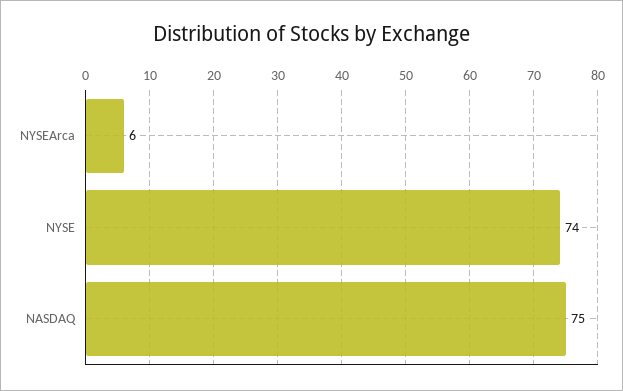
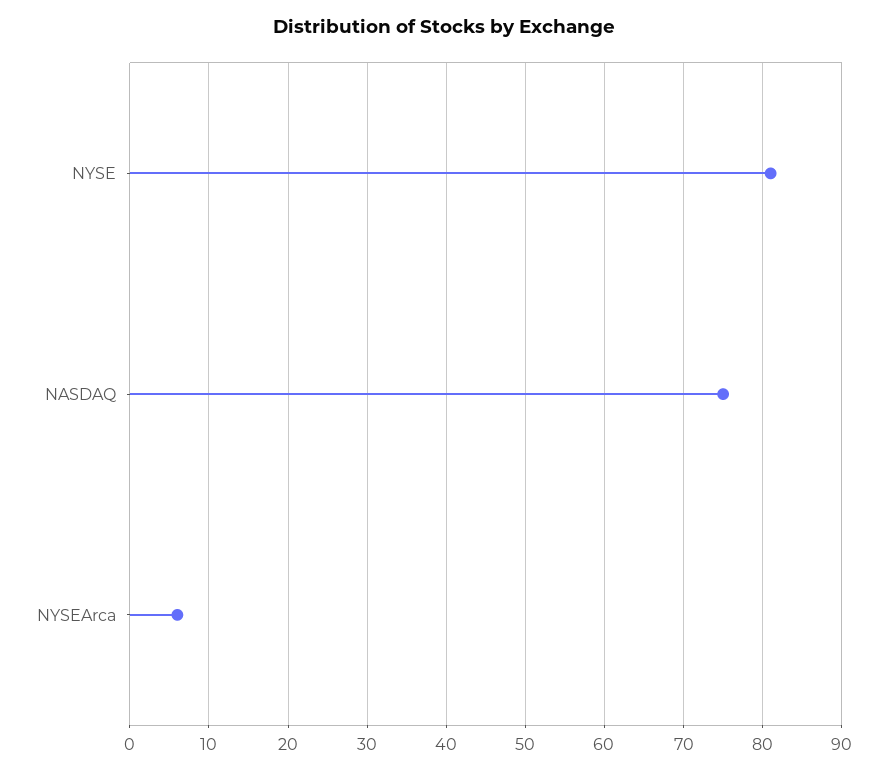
  {
    "NYSEArca": 6,
-   "NYSE": 74,
+   "NYSE": 81,
    "NASDAQ": 75
  }

